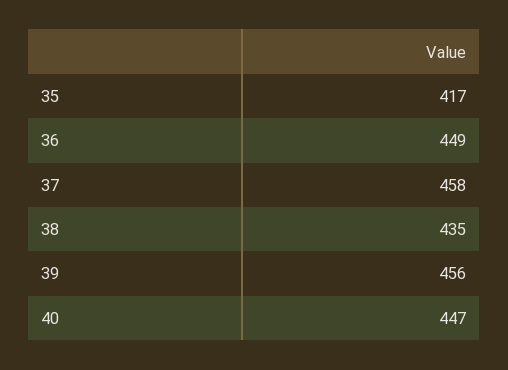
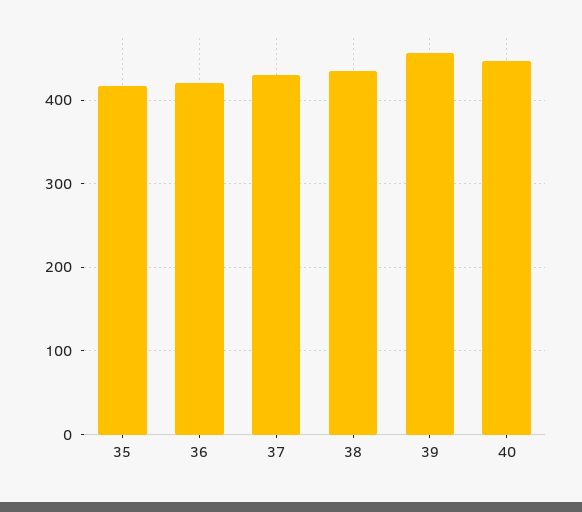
  {
    "35": 417,
-   "36": 449,
+   "36": 420,
-   "37": 458,
+   "37": 430,
    "38": 435,
    "39": 456,
    "40": 447
  }

